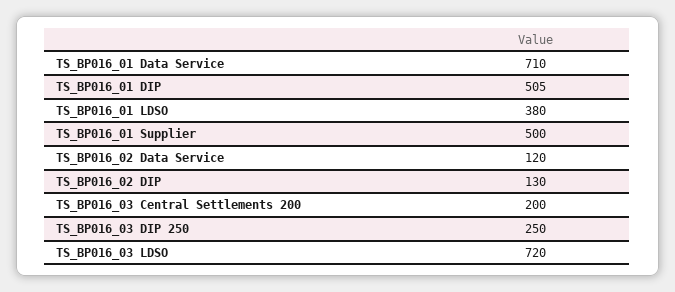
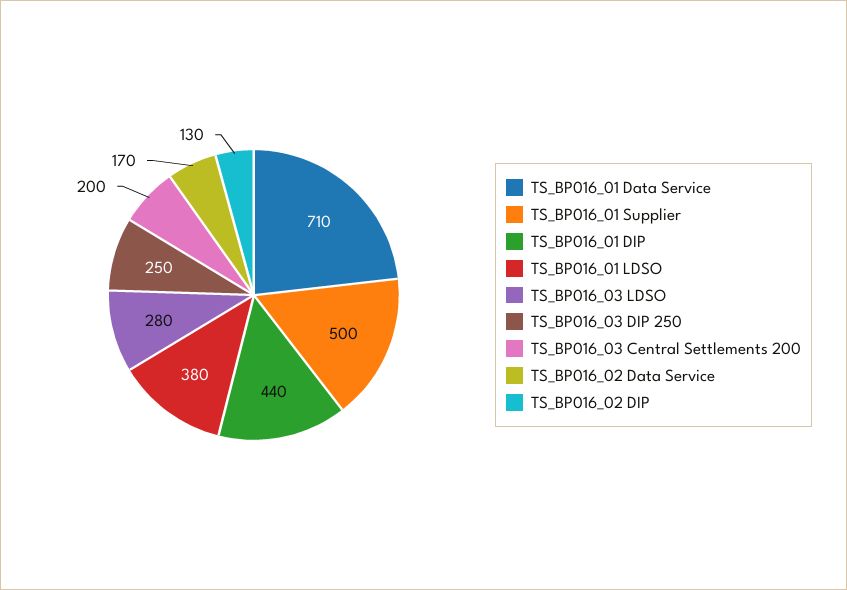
  {
    "TS_BP016_01 Data Service": 710,
-   "TS_BP016_01 DIP": 505,
+   "TS_BP016_01 DIP": 440,
    "TS_BP016_01 LDSO": 380,
    "TS_BP016_01 Supplier": 500,
-   "TS_BP016_02 Data Service": 120,
+   "TS_BP016_02 Data Service": 170,
    "TS_BP016_02 DIP": 130,
    "TS_BP016_03 Central Settlements 200": 200,
    "TS_BP016_03 DIP 250": 250,
-   "TS_BP016_03 LDSO": 720
+   "TS_BP016_03 LDSO": 280
  }

